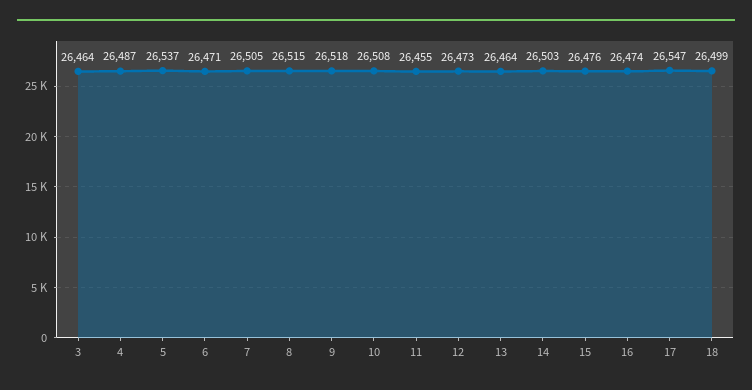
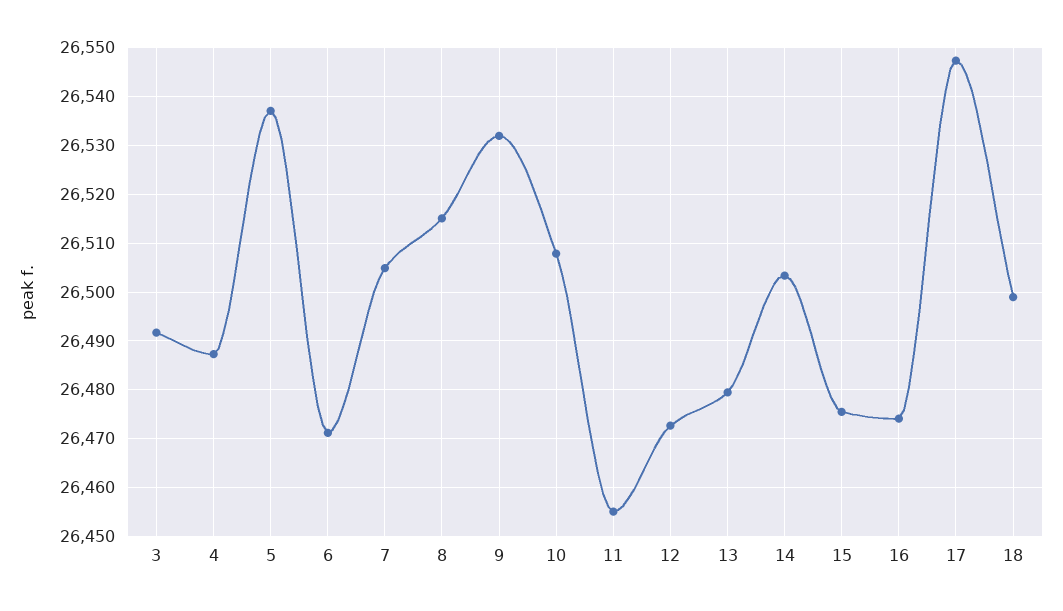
  {
-   "3": 26464,
+   "3": 26492,
    "4": 26487,
    "5": 26537,
    "6": 26471,
    "7": 26505,
    "8": 26515,
-   "9": 26518,
+   "9": 26532,
    "10": 26508,
    "11": 26455,
    "12": 26473,
-   "13": 26464,
+   "13": 26480,
    "14": 26503,
    "15": 26476,
    "16": 26474,
    "17": 26547,
    "18": 26499
  }

